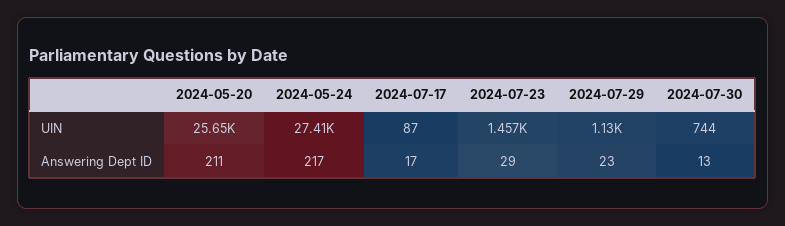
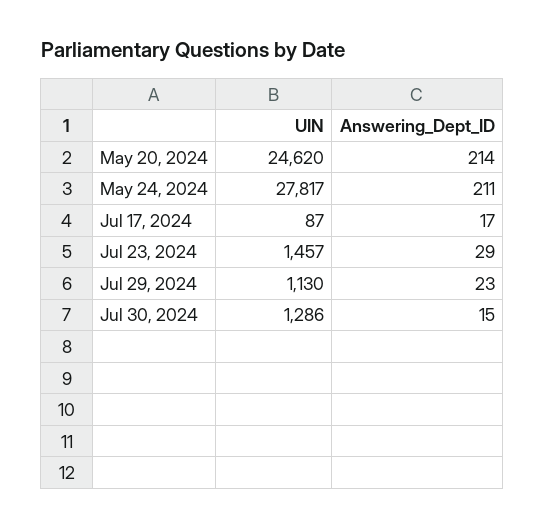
  {
    "2024-05-20": {
-     "UIN": 25650,
+     "UIN": 24620,
-     "Answering Dept ID": 211
+     "Answering Dept ID": 214
    },
    "2024-05-24": {
-     "UIN": 27410,
+     "UIN": 27817,
-     "Answering Dept ID": 217
+     "Answering Dept ID": 211
    },
    "2024-07-17": {
      "UIN": 87,
      "Answering Dept ID": 17
    },
    "2024-07-23": {
      "UIN": 1457,
      "Answering Dept ID": 29
    },
    "2024-07-29": {
      "UIN": 1130,
      "Answering Dept ID": 23
    },
    "2024-07-30": {
-     "UIN": 744,
+     "UIN": 1286,
-     "Answering Dept ID": 13
+     "Answering Dept ID": 15
    }
  }

